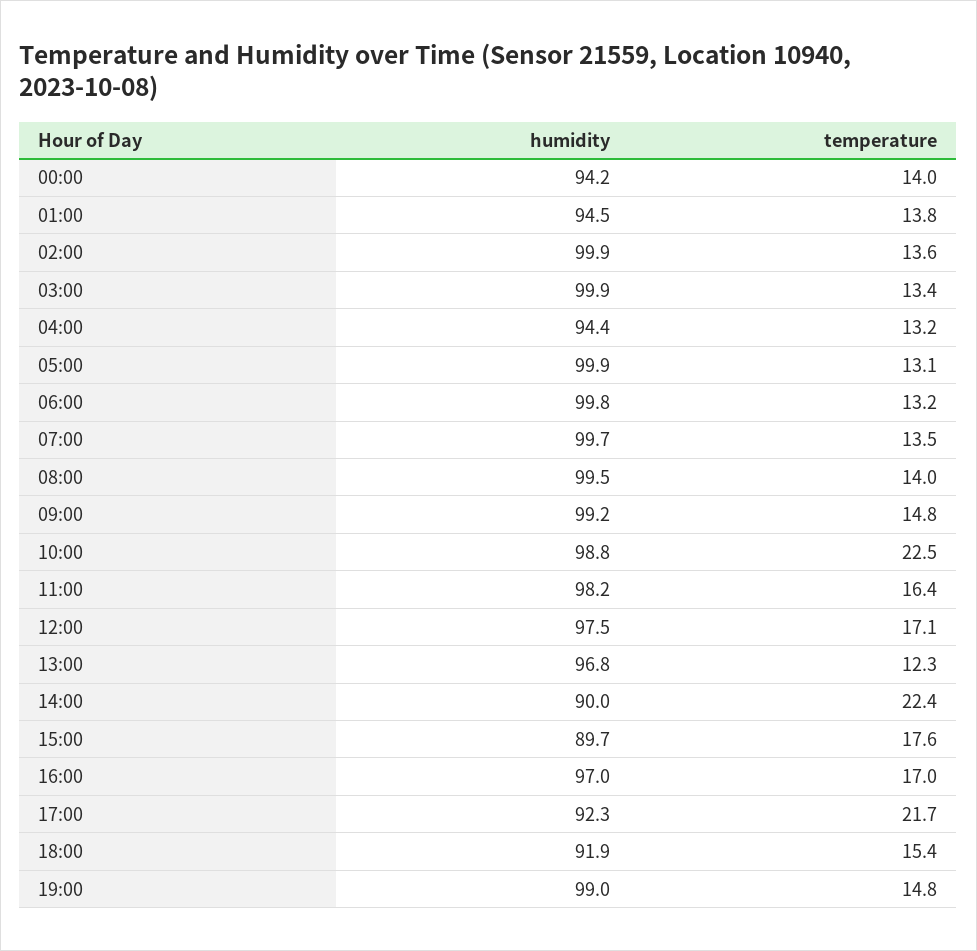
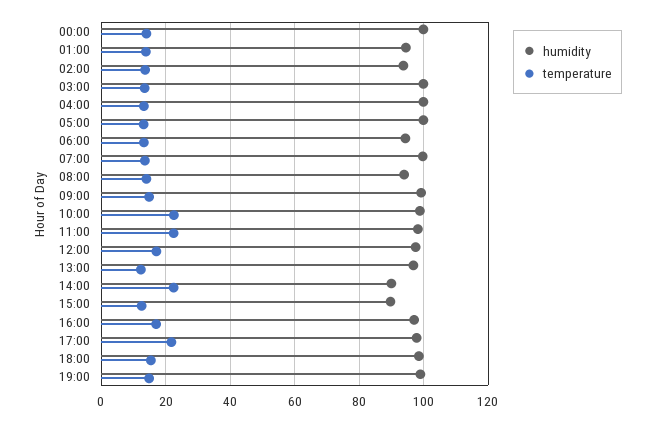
  {
    "humidity": {
-     "00:00": 94.2,
+     "00:00": 100,
      "01:00": 94.5,
-     "02:00": 99.9,
+     "02:00": 94,
      "03:00": 99.9,
-     "04:00": 94.4,
+     "04:00": 100,
      "05:00": 99.9,
-     "06:00": 99.8,
+     "06:00": 94,
      "07:00": 99.7,
-     "08:00": 99.5,
+     "08:00": 94,
      "09:00": 99.2,
      "10:00": 98.8,
      "11:00": 98.2,
      "12:00": 97.5,
      "13:00": 96.8,
      "14:00": 90,
      "15:00": 89.7,
      "16:00": 97,
-     "17:00": 92.3,
+     "17:00": 98,
-     "18:00": 91.9,
+     "18:00": 98,
      "19:00": 99
    },
    "temperature": {
      "00:00": 14,
      "01:00": 13.8,
      "02:00": 13.6,
      "03:00": 13.4,
      "04:00": 13.2,
      "05:00": 13.1,
      "06:00": 13.2,
      "07:00": 13.5,
      "08:00": 14,
      "09:00": 14.8,
      "10:00": 22.5,
-     "11:00": 16.4,
+     "11:00": 22,
      "12:00": 17.1,
      "13:00": 12.3,
      "14:00": 22.4,
-     "15:00": 17.6,
+     "15:00": 12,
      "16:00": 17,
      "17:00": 21.7,
      "18:00": 15.4,
      "19:00": 14.8
    }
  }

